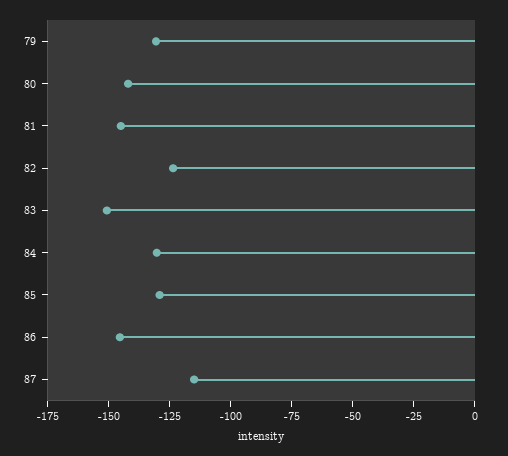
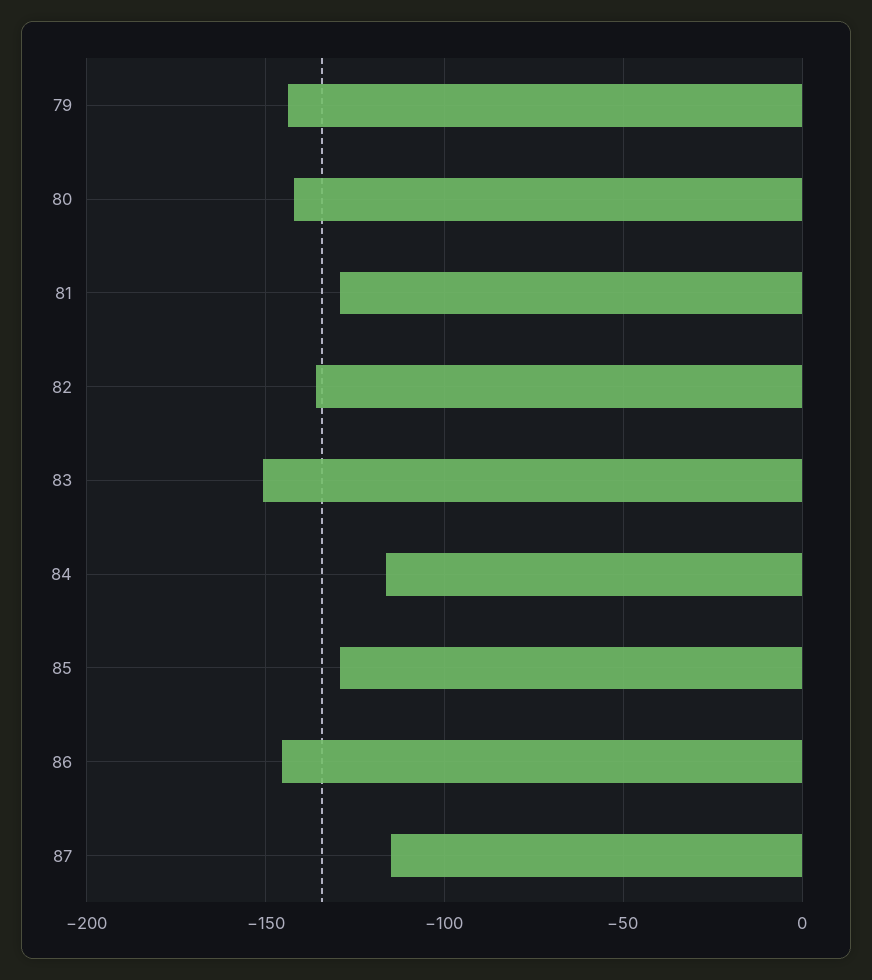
  {
-   "79": -130,
+   "79": -145,
    "80": -140,
-   "81": -145,
+   "81": -130,
-   "82": -125,
+   "82": -135,
    "83": -150,
-   "84": -130,
+   "84": -115,
    "85": -130,
    "86": -145,
    "87": -115
  }

